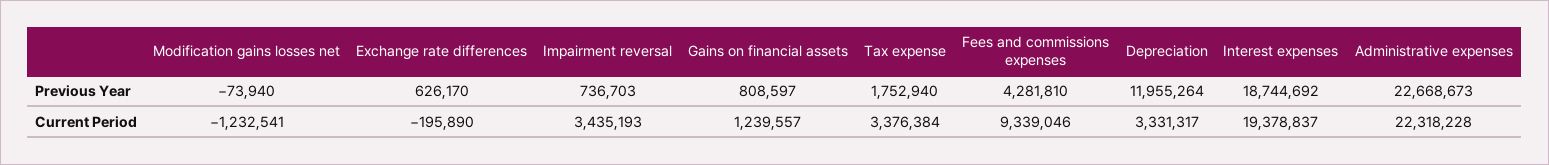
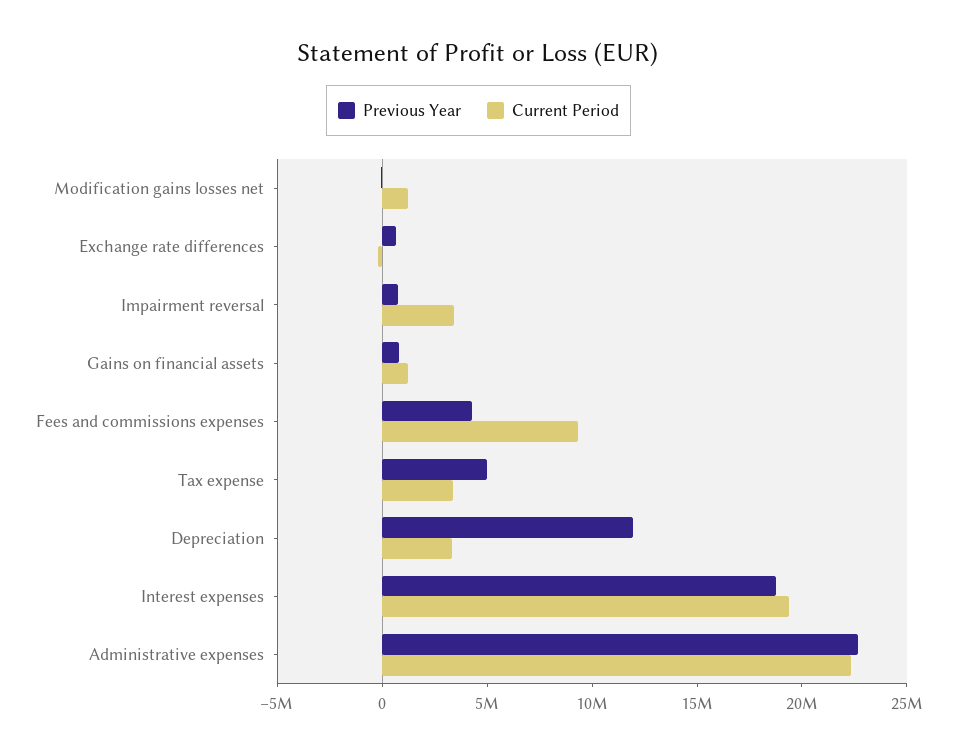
  {
    "Previous Year": {
      "Modification gains losses net": -73940,
      "Exchange rate differences": 626170,
      "Impairment reversal": 736703,
      "Gains on financial assets": 808597,
-     "Tax expense": 1752940,
+     "Tax expense": 5000000,
      "Fees and commissions expenses": 4281810,
      "Depreciation": 11955264,
      "Interest expenses": 18744692,
      "Administrative expenses": 22668673
    },
    "Current Period": {
-     "Modification gains losses net": -1232541,
+     "Modification gains losses net": 1000000,
      "Exchange rate differences": -195890,
      "Impairment reversal": 3435193,
      "Gains on financial assets": 1239557,
      "Tax expense": 3376384,
      "Fees and commissions expenses": 9339046,
      "Depreciation": 3331317,
      "Interest expenses": 19378837,
      "Administrative expenses": 22318228
    }
  }

